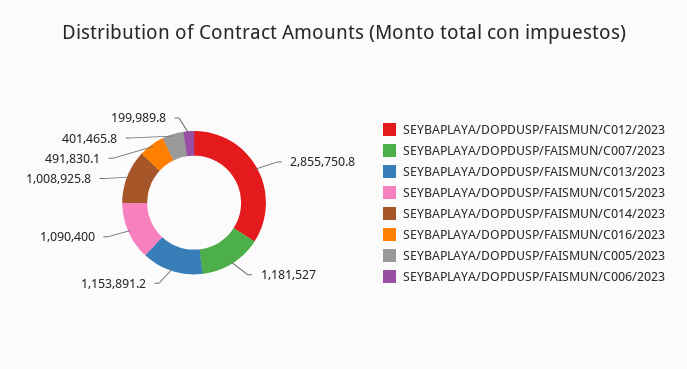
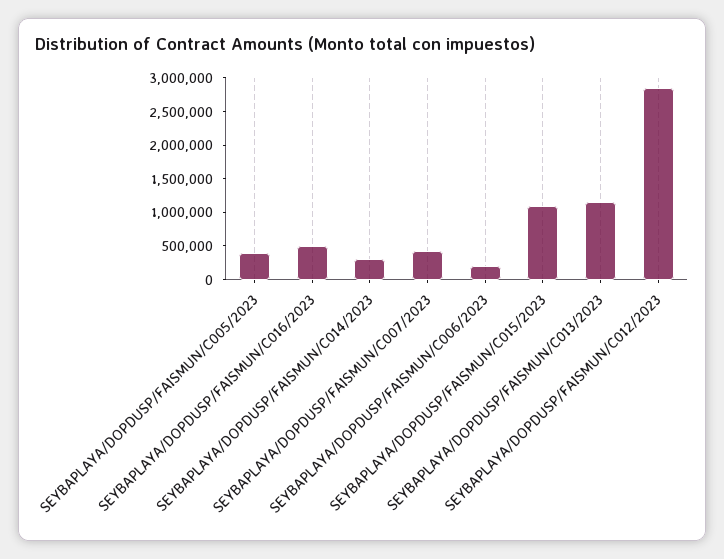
  {
    "SEYBAPLAYA/DOPDUSP/FAISMUN/C012/2023": 2855750.8,
-   "SEYBAPLAYA/DOPDUSP/FAISMUN/C007/2023": 1181527,
+   "SEYBAPLAYA/DOPDUSP/FAISMUN/C007/2023": 500000,
    "SEYBAPLAYA/DOPDUSP/FAISMUN/C013/2023": 1153891.2,
    "SEYBAPLAYA/DOPDUSP/FAISMUN/C015/2023": 1090400,
-   "SEYBAPLAYA/DOPDUSP/FAISMUN/C014/2023": 1008925.8,
+   "SEYBAPLAYA/DOPDUSP/FAISMUN/C014/2023": 250000,
    "SEYBAPLAYA/DOPDUSP/FAISMUN/C016/2023": 491830.1,
    "SEYBAPLAYA/DOPDUSP/FAISMUN/C005/2023": 401465.8,
    "SEYBAPLAYA/DOPDUSP/FAISMUN/C006/2023": 199989.8
  }

